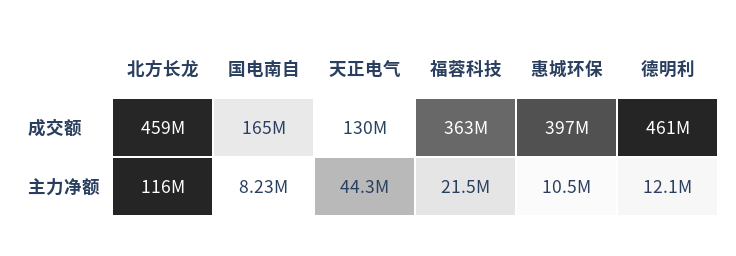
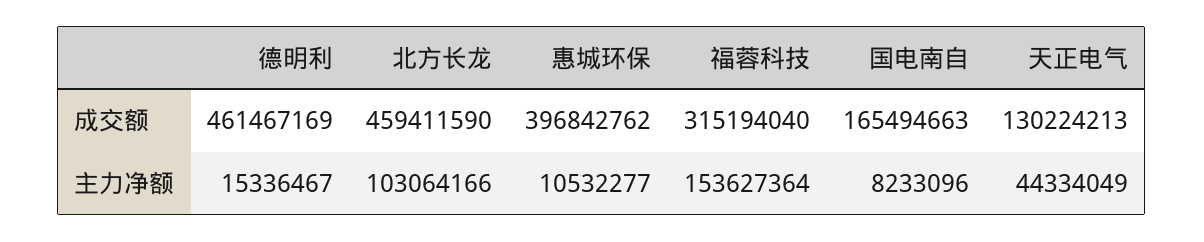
  {
    "北方长龙": {
      "成交额": 459411590,
-     "主力净额": 116000000
+     "主力净额": 103064166
    },
    "国电南自": {
      "成交额": 165494663,
      "主力净额": 8233096
    },
    "天正电气": {
      "成交额": 130224213,
      "主力净额": 44334049
    },
    "福蓉科技": {
-     "成交额": 363000000,
+     "成交额": 315194040,
-     "主力净额": 21500000
+     "主力净额": 153627364
    },
    "惠城环保": {
      "成交额": 396842762,
      "主力净额": 10532277
    },
    "德明利": {
      "成交额": 461467169,
-     "主力净额": 12100000
+     "主力净额": 15336467
    }
  }

